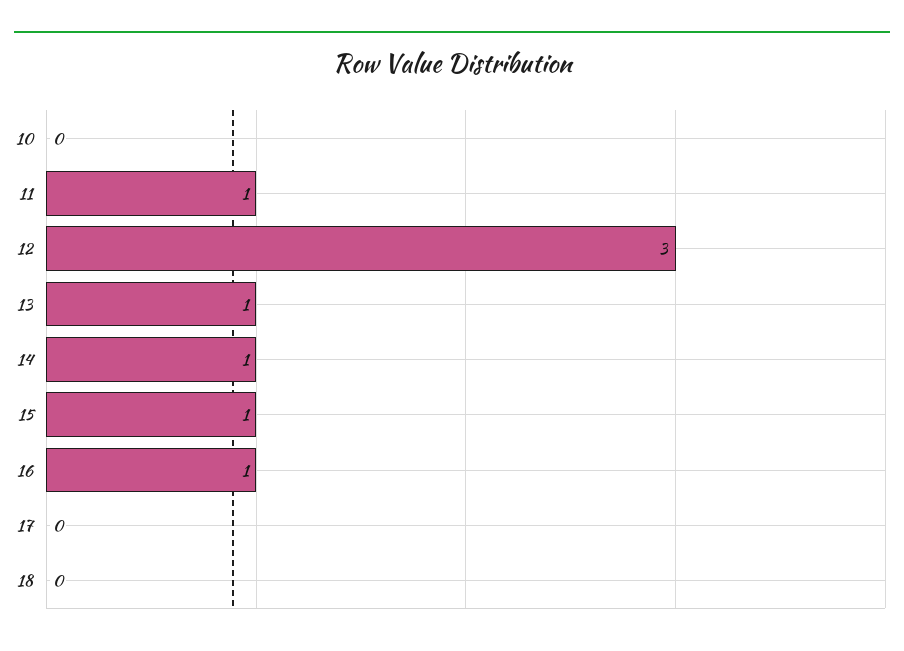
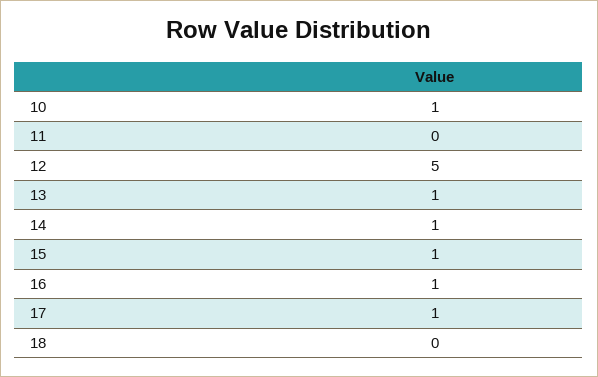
  {
-   "10": 0,
+   "10": 1,
-   "11": 1,
+   "11": 0,
-   "12": 3,
+   "12": 5,
    "13": 1,
    "14": 1,
    "15": 1,
    "16": 1,
-   "17": 0,
+   "17": 1,
    "18": 0
  }

